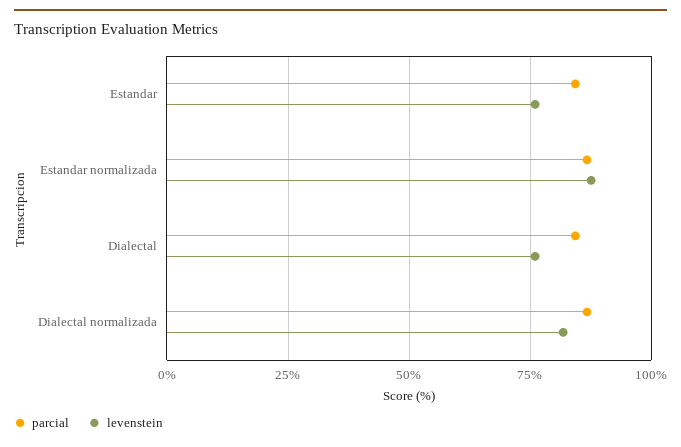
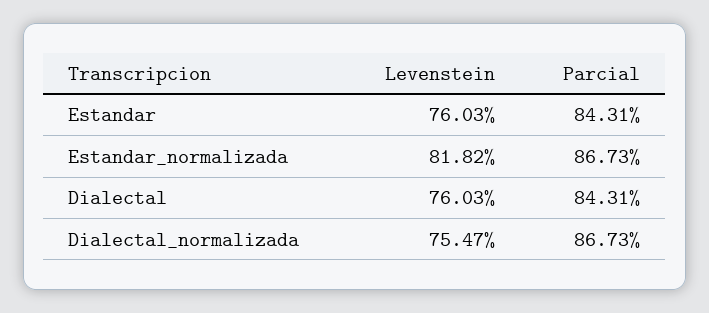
  {
    "parcial": {
      "Estandar": 84.31,
      "Estandar normalizada": 86.73,
      "Dialectal": 84.31,
      "Dialectal normalizada": 86.73
    },
    "levenstein": {
      "Estandar": 76.03,
-     "Estandar normalizada": 87.5,
+     "Estandar normalizada": 81.82,
      "Dialectal": 76.03,
-     "Dialectal normalizada": 82.5
+     "Dialectal normalizada": 75.47
    }
  }

